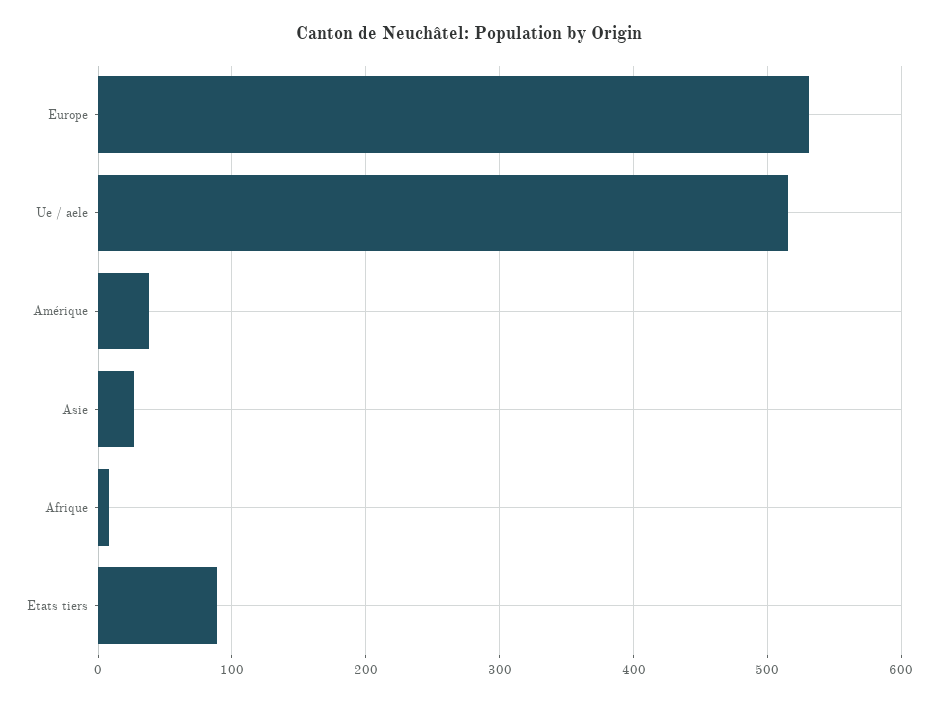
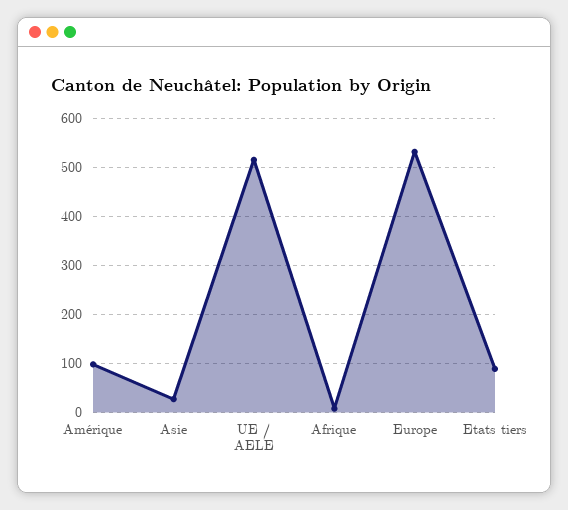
  {
    "Europe": 530,
    "Ue / aele": 520,
-   "Amérique": 40,
+   "Amérique": 100,
    "Asie": 30,
    "Afrique": 10,
    "Etats tiers": 90
  }

